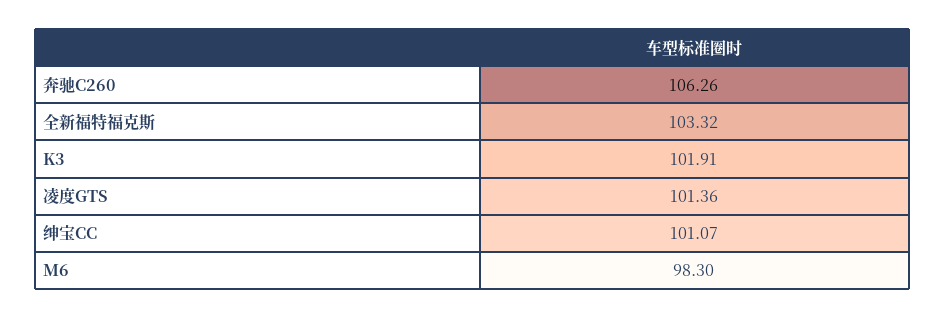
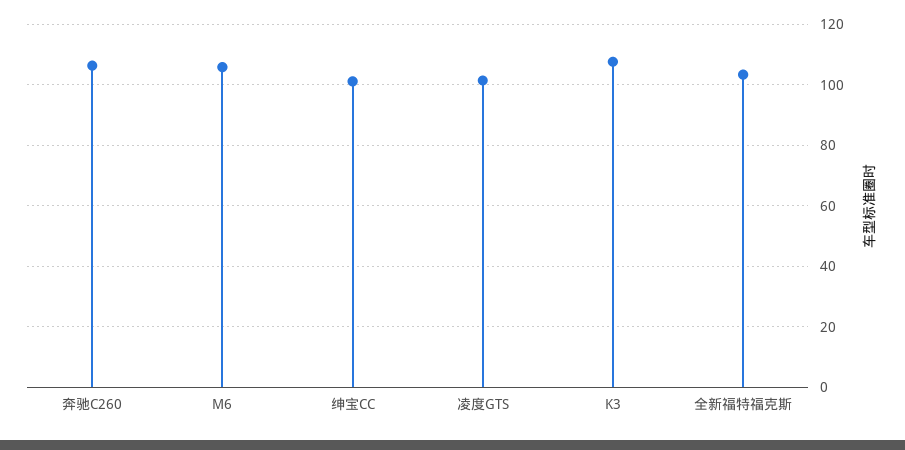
  {
    "奔驰C260": 106.26,
    "全新福特福克斯": 103.32,
-   "K3": 101.91,
+   "K3": 108,
    "凌度GTS": 101.36,
    "绅宝CC": 101.07,
-   "M6": 98.3
+   "M6": 106
  }

